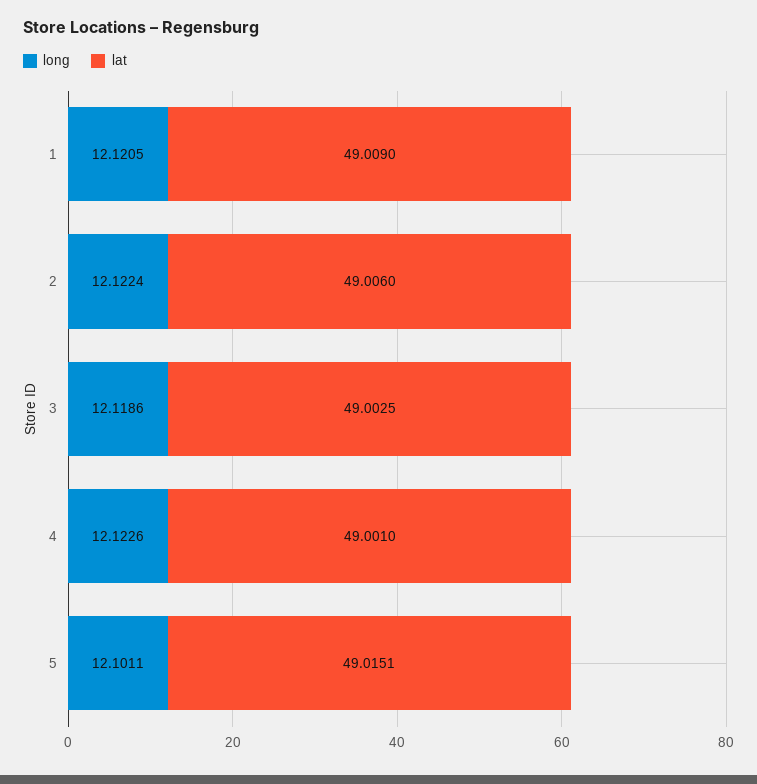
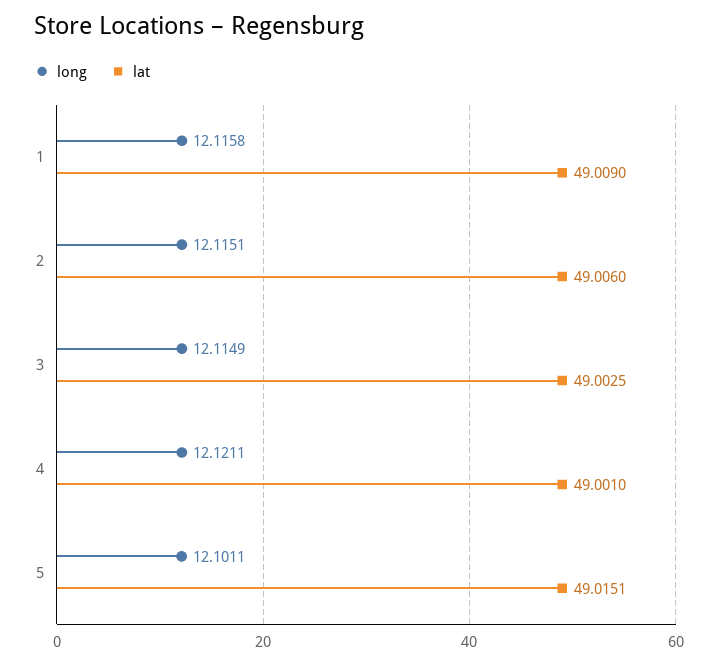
  {
    "long": {
-     "1": 12.1205,
+     "1": 12.1158,
-     "2": 12.1224,
+     "2": 12.1151,
-     "3": 12.1186,
+     "3": 12.1149,
-     "4": 12.1226,
+     "4": 12.1211,
      "5": 12.1011
    },
    "lat": {
      "1": 49.009,
      "2": 49.006,
      "3": 49.0025,
      "4": 49.001,
      "5": 49.0151
    }
  }

